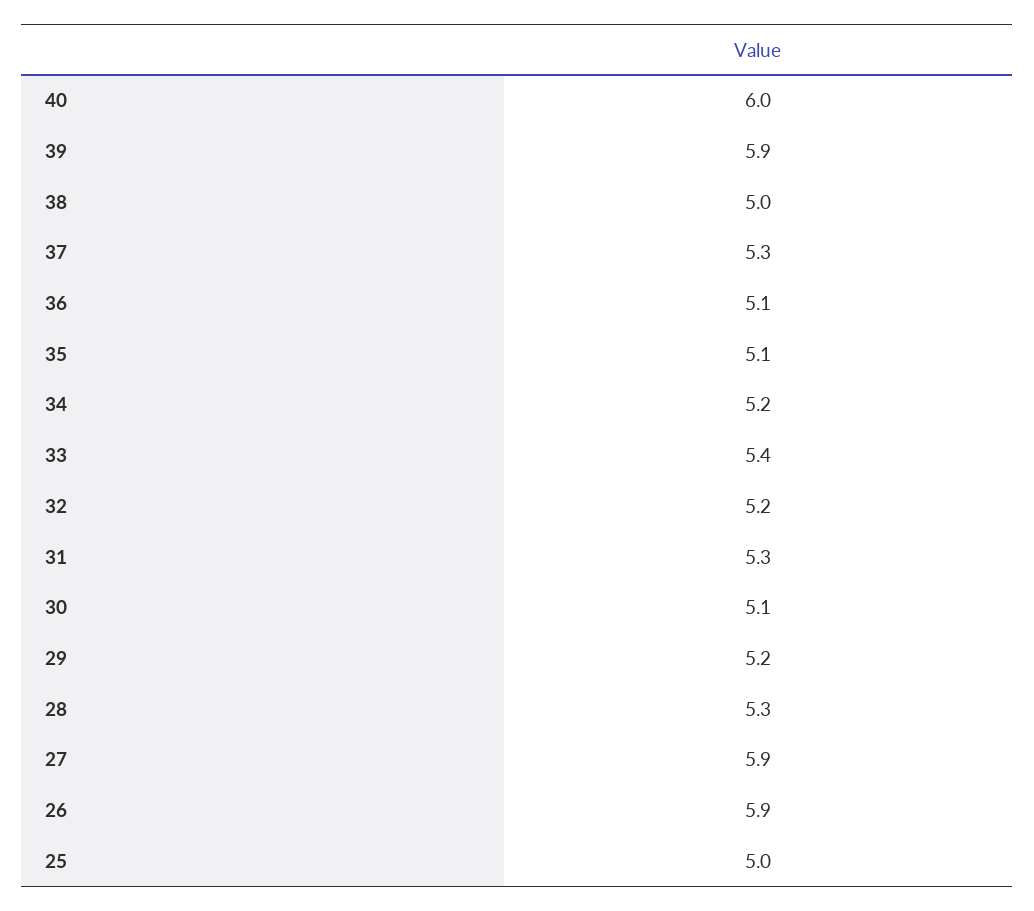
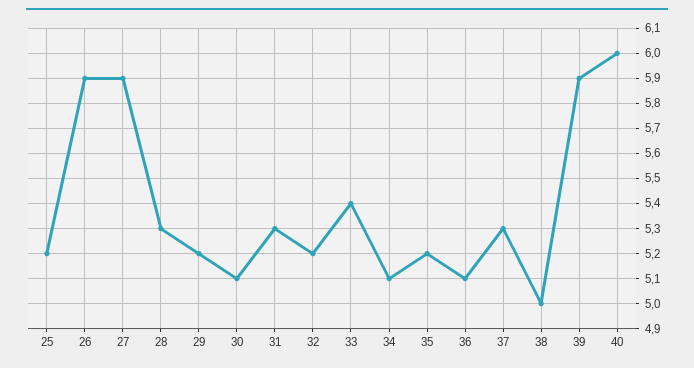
  {
    "40": 6,
    "39": 5.9,
    "38": 5,
    "37": 5.3,
    "36": 5.1,
-   "35": 5.1,
+   "35": 5.2,
-   "34": 5.2,
+   "34": 5.1,
    "33": 5.4,
    "32": 5.2,
    "31": 5.3,
    "30": 5.1,
    "29": 5.2,
    "28": 5.3,
    "27": 5.9,
    "26": 5.9,
-   "25": 5
+   "25": 5.2
  }

